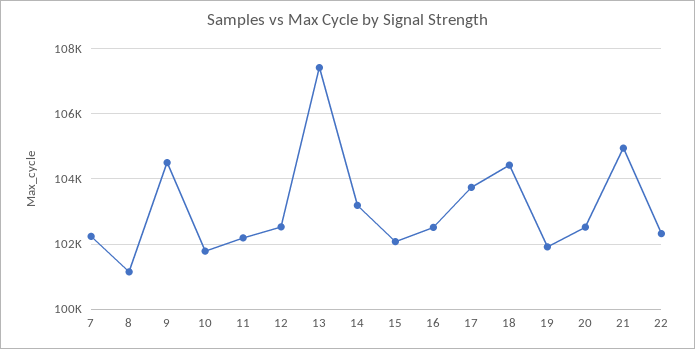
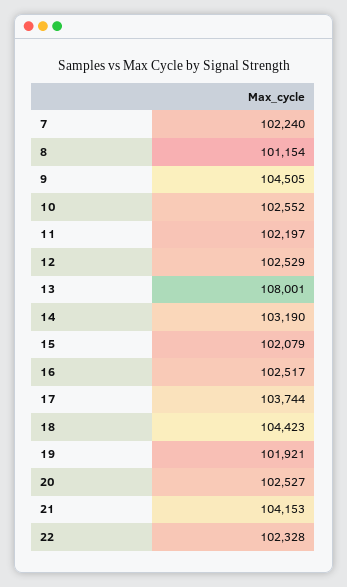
  {
    "7": 102240,
    "8": 101154,
    "9": 104505,
-   "10": 101800,
+   "10": 102552,
    "11": 102197,
    "12": 102529,
-   "13": 107400,
+   "13": 108001,
    "14": 103190,
    "15": 102079,
    "16": 102517,
    "17": 103744,
    "18": 104423,
    "19": 101921,
    "20": 102527,
-   "21": 105000,
+   "21": 104153,
    "22": 102328
  }

